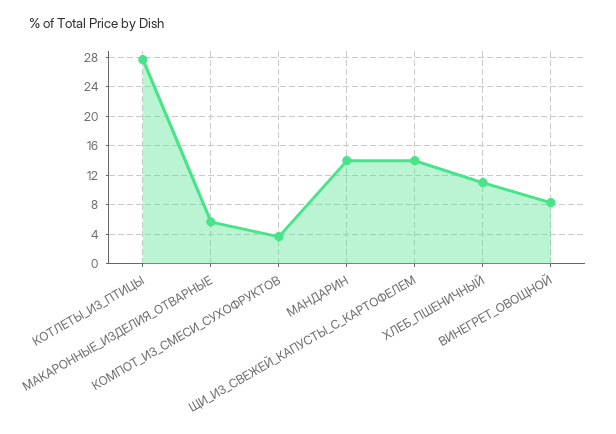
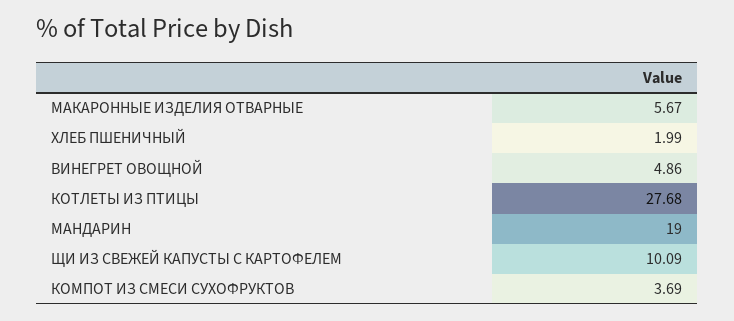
  {
    "КОТЛЕТЫ_ИЗ_ПТИЦЫ": 27.68,
    "МАКАРОННЫЕ_ИЗДЕЛИЯ_ОТВАРНЫЕ": 5.67,
    "КОМПОТ_ИЗ_СМЕСИ_СУХОФРУКТОВ": 3.69,
-   "МАНДАРИН": 14,
+   "МАНДАРИН": 19,
-   "ЩИ_ИЗ_СВЕЖЕЙ_КАПУСТЫ_С_КАРТОФЕЛЕМ": 14,
+   "ЩИ_ИЗ_СВЕЖЕЙ_КАПУСТЫ_С_КАРТОФЕЛЕМ": 10.09,
-   "ХЛЕБ_ПШЕНИЧНЫЙ": 11,
+   "ХЛЕБ_ПШЕНИЧНЫЙ": 1.99,
-   "ВИНЕГРЕТ_ОВОЩНОЙ": 8
+   "ВИНЕГРЕТ_ОВОЩНОЙ": 4.86
  }

